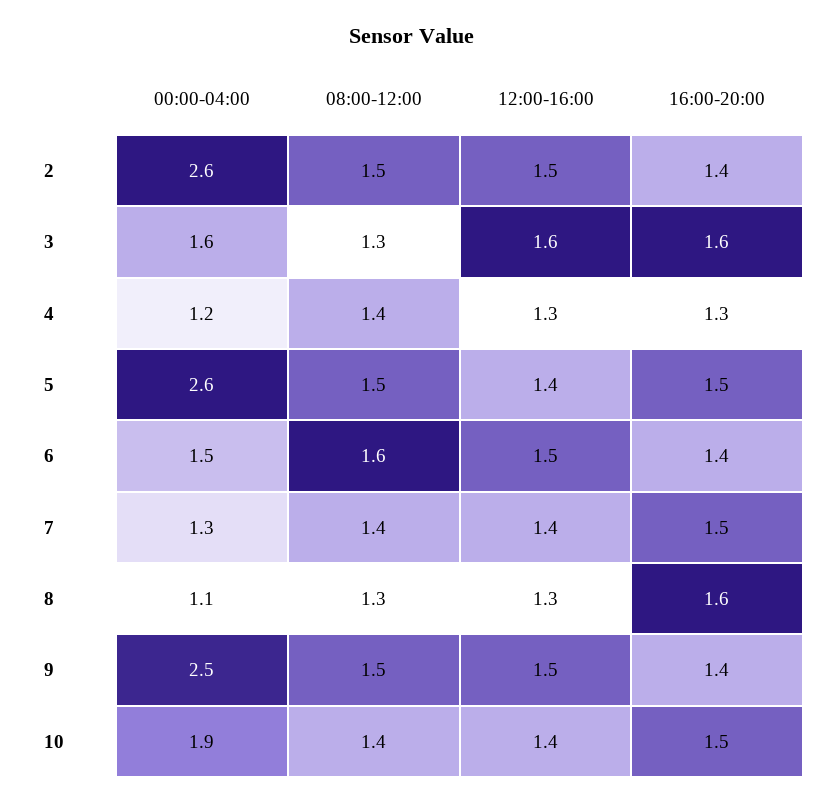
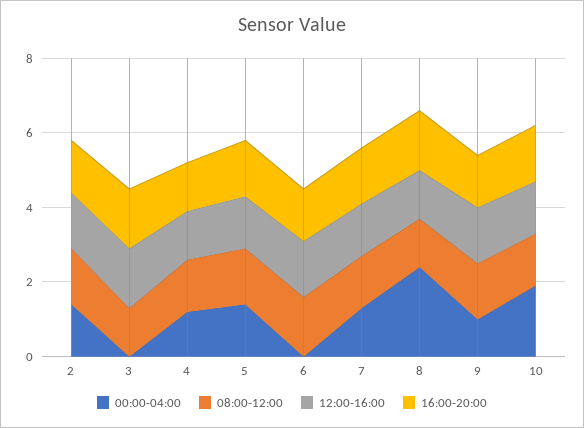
  {
    "00:00-04:00": {
-     "2": 2.6,
+     "2": 1.5,
-     "3": 1.6,
+     "3": 0,
      "4": 1.2,
-     "5": 2.6,
+     "5": 1.5,
-     "6": 1.5,
+     "6": 0,
      "7": 1.3,
-     "8": 1.1,
+     "8": 2.5,
-     "9": 2.5,
+     "9": 1,
      "10": 1.9
    },
    "08:00-12:00": {
      "2": 1.5,
      "3": 1.3,
      "4": 1.4,
      "5": 1.5,
      "6": 1.6,
      "7": 1.4,
      "8": 1.3,
      "9": 1.5,
      "10": 1.4
    },
    "12:00-16:00": {
      "2": 1.5,
      "3": 1.6,
      "4": 1.3,
      "5": 1.4,
      "6": 1.5,
      "7": 1.4,
      "8": 1.3,
      "9": 1.5,
      "10": 1.4
    },
    "16:00-20:00": {
      "2": 1.4,
      "3": 1.6,
      "4": 1.3,
      "5": 1.5,
      "6": 1.4,
      "7": 1.5,
      "8": 1.6,
      "9": 1.4,
      "10": 1.5
    }
  }

